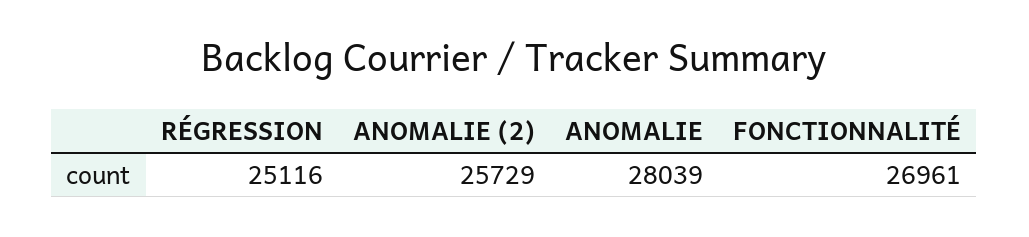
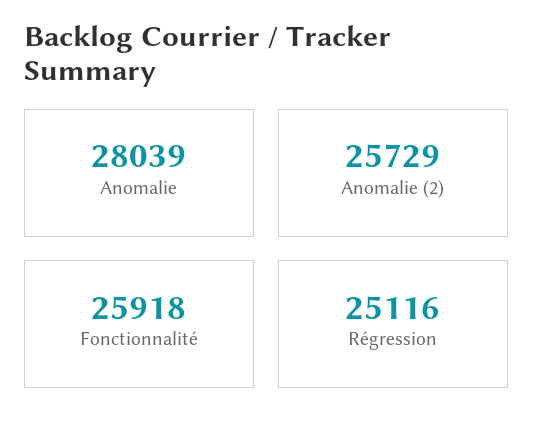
  {
    "RÉGRESSION": 25116,
    "ANOMALIE (2)": 25729,
    "ANOMALIE": 28039,
-   "FONCTIONNALITÉ": 26961
+   "FONCTIONNALITÉ": 25918
  }

